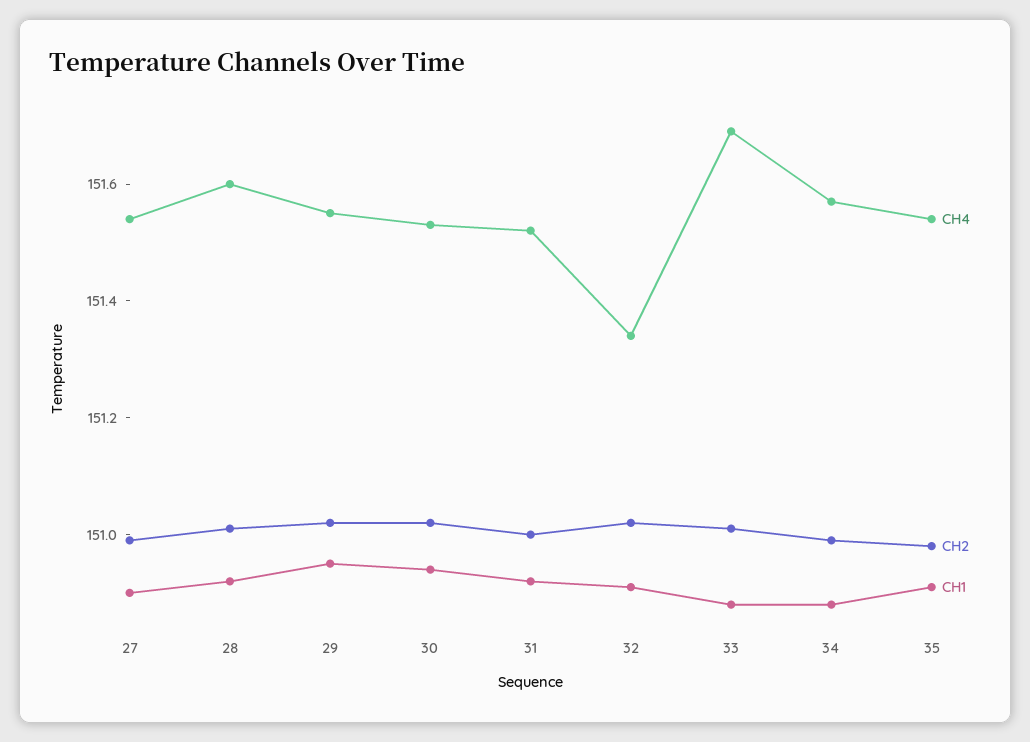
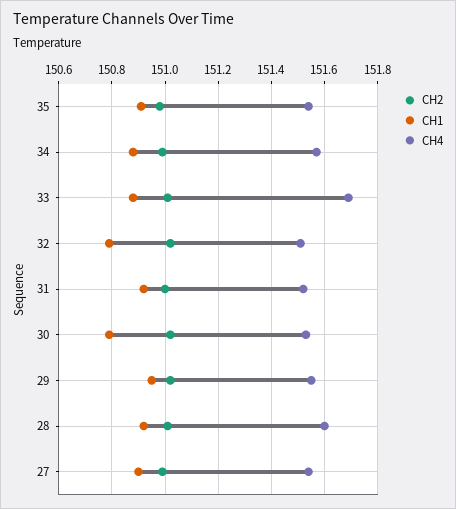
  {
    "CH4": {
      "27": 151.55,
      "28": 151.6,
      "29": 151.55,
      "30": 151.55,
      "31": 151.5,
-     "32": 151.35,
+     "32": 151.5,
      "33": 151.7,
      "34": 151.55,
      "35": 151.55
    },
    "CH2": {
      "27": 151,
      "28": 151,
      "29": 151,
      "30": 151,
      "31": 151,
      "32": 151,
      "33": 151,
      "34": 151,
      "35": 151
    },
    "CH1": {
      "27": 150.9,
      "28": 150.9,
      "29": 150.95,
-     "30": 150.95,
+     "30": 150.8,
      "31": 150.9,
-     "32": 150.9,
+     "32": 150.8,
      "33": 150.9,
      "34": 150.9,
      "35": 150.9
    }
  }

